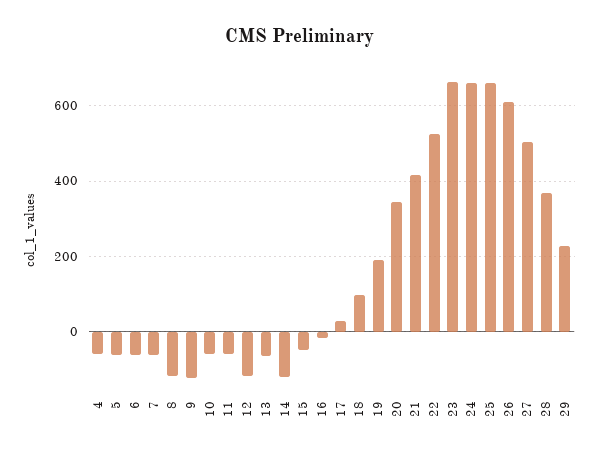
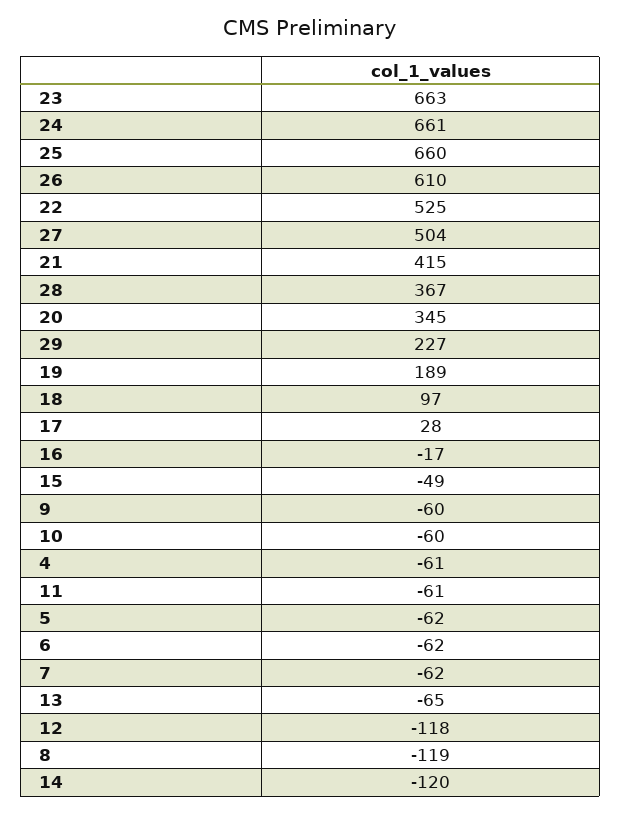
  {
    "4": -61,
    "5": -62,
    "6": -62,
    "7": -62,
    "8": -119,
-   "9": -120,
+   "9": -60,
    "10": -60,
    "11": -61,
    "12": -118,
    "13": -65,
    "14": -120,
    "15": -49,
    "16": -17,
    "17": 28,
    "18": 97,
    "19": 189,
    "20": 345,
    "21": 415,
    "22": 525,
    "23": 663,
    "24": 661,
    "25": 660,
    "26": 610,
    "27": 504,
    "28": 367,
    "29": 227
  }

